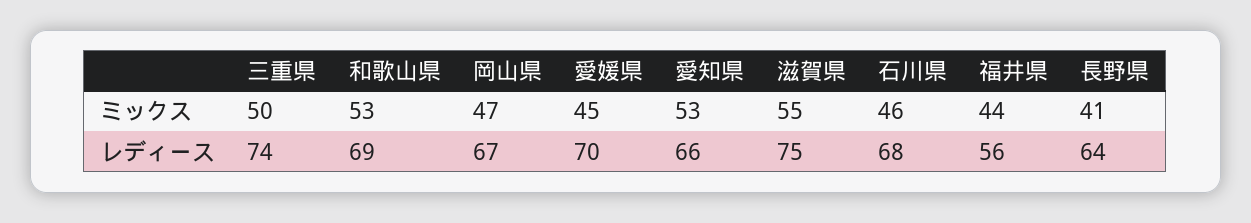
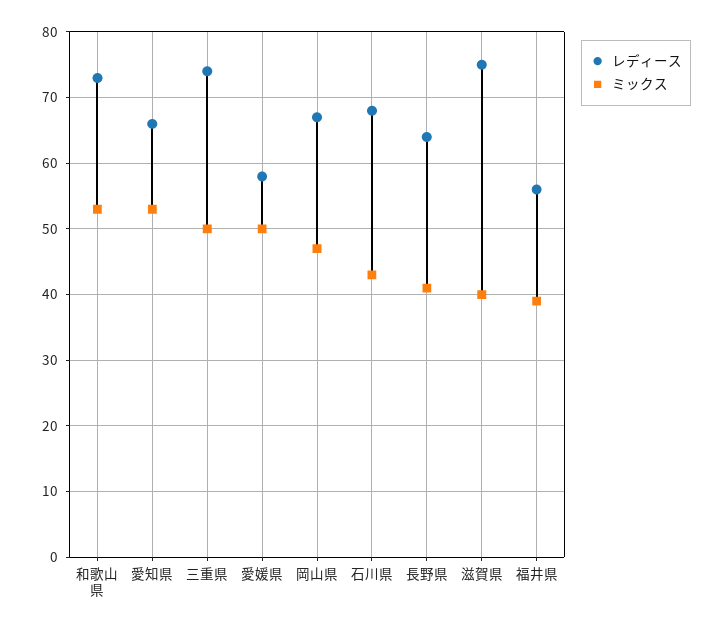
  {
    "ミックス": {
      "三重県": 50,
      "和歌山県": 53,
      "岡山県": 47,
-     "愛媛県": 45,
+     "愛媛県": 50,
      "愛知県": 53,
-     "滋賀県": 55,
+     "滋賀県": 40,
-     "石川県": 46,
+     "石川県": 43,
-     "福井県": 44,
+     "福井県": 39,
      "長野県": 41
    },
    "レディース": {
      "三重県": 74,
-     "和歌山県": 69,
+     "和歌山県": 73,
      "岡山県": 67,
-     "愛媛県": 70,
+     "愛媛県": 58,
      "愛知県": 66,
      "滋賀県": 75,
      "石川県": 68,
      "福井県": 56,
      "長野県": 64
    }
  }

